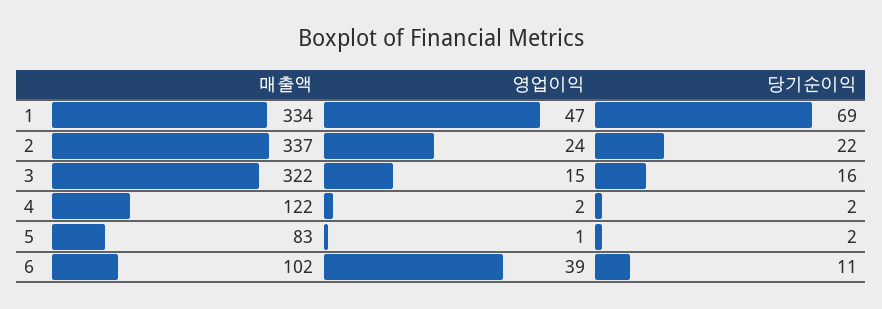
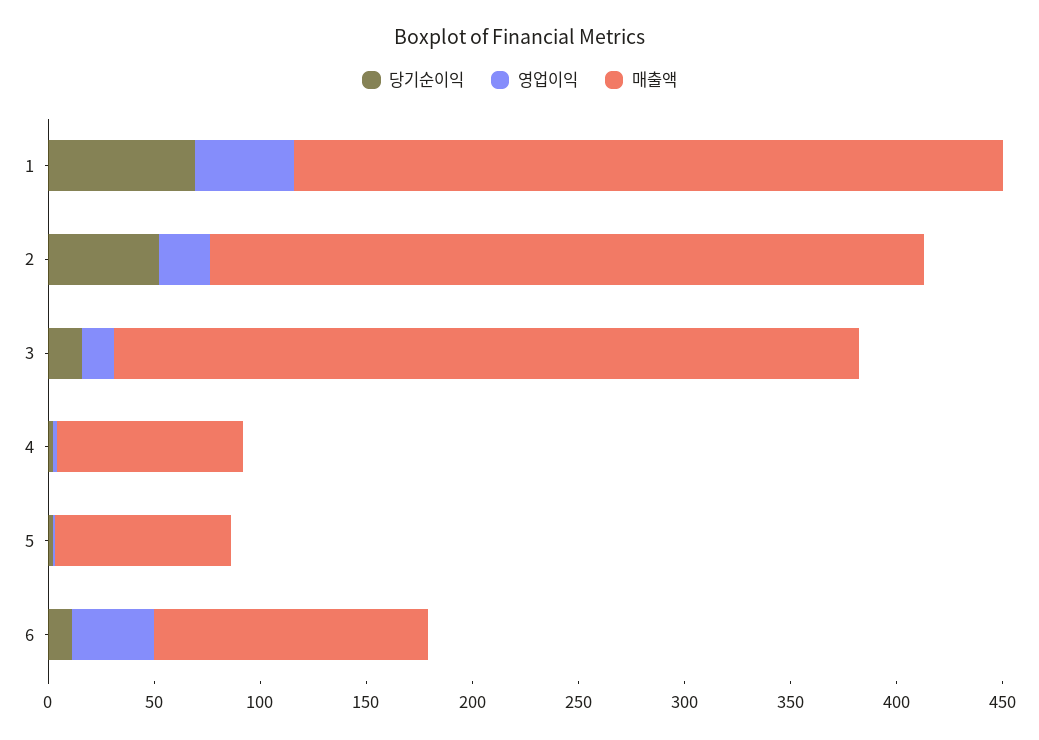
  {
    "매출액": {
      "1": 334,
      "2": 337,
-     "3": 322,
+     "3": 350,
-     "4": 122,
+     "4": 90,
      "5": 83,
-     "6": 102
+     "6": 130
    },
    "영업이익": {
      "1": 47,
      "2": 24,
      "3": 15,
      "4": 2,
      "5": 1,
      "6": 39
    },
    "당기순이익": {
      "1": 69,
-     "2": 22,
+     "2": 50,
      "3": 16,
      "4": 2,
      "5": 2,
      "6": 11
    }
  }

